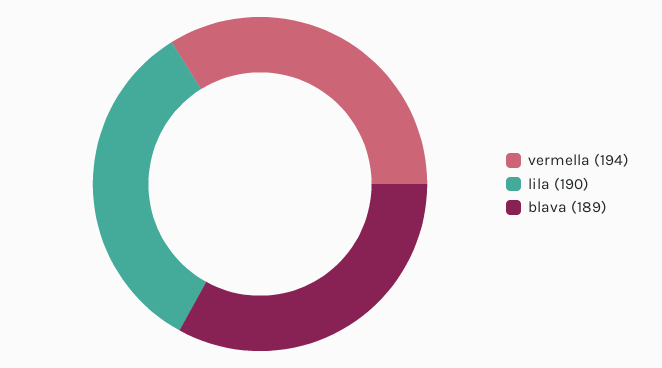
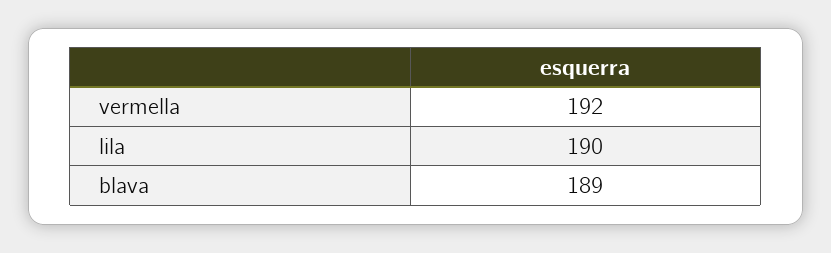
  {
-   "vermella": 194,
+   "vermella": 192,
    "lila": 190,
    "blava": 189
  }

